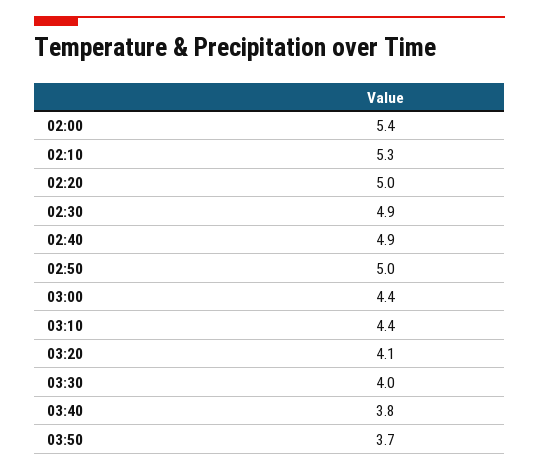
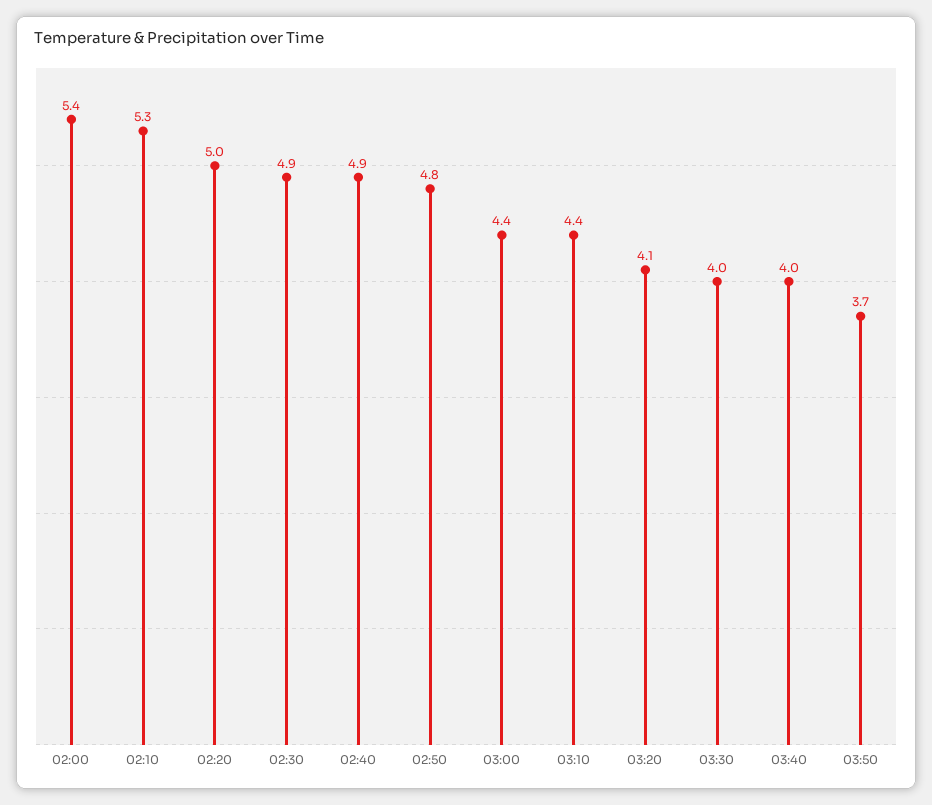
  {
    "02:00": 5.4,
    "02:10": 5.3,
    "02:20": 5,
    "02:30": 4.9,
    "02:40": 4.9,
-   "02:50": 5,
+   "02:50": 4.8,
    "03:00": 4.4,
    "03:10": 4.4,
    "03:20": 4.1,
    "03:30": 4,
-   "03:40": 3.8,
+   "03:40": 4,
    "03:50": 3.7
  }

